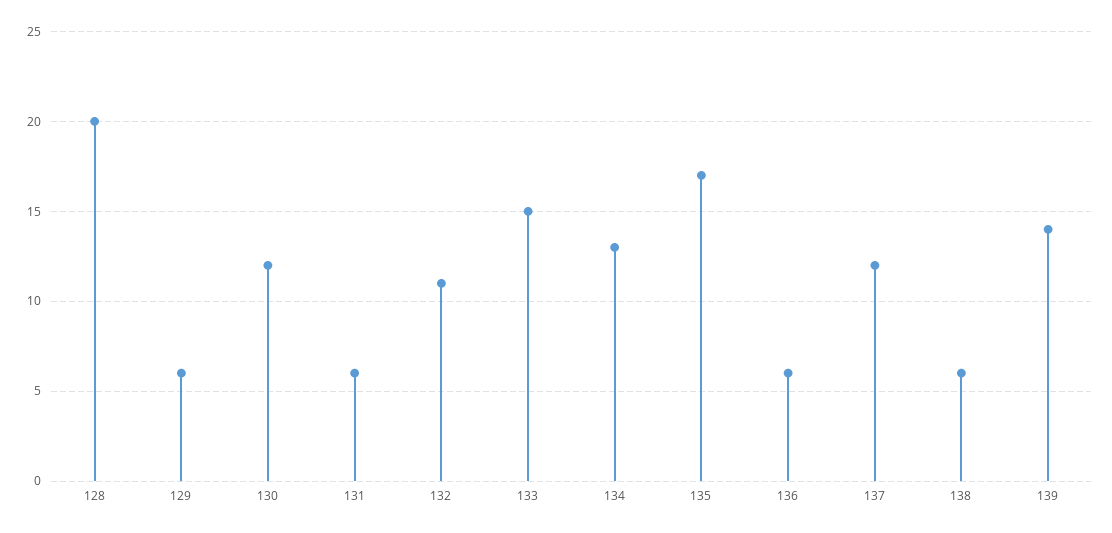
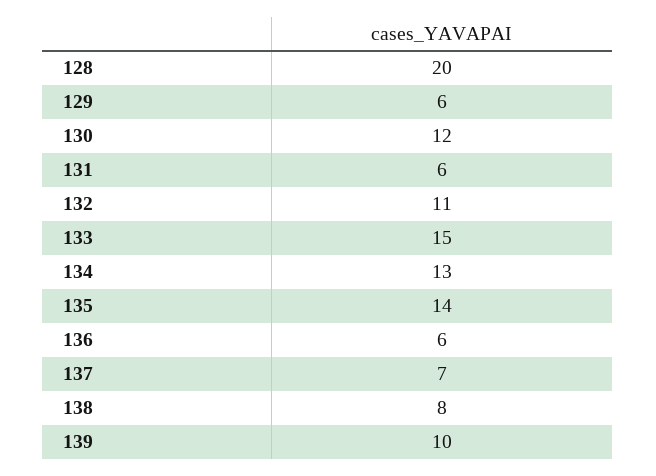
  {
    "128": 20,
    "129": 6,
    "130": 12,
    "131": 6,
    "132": 11,
    "133": 15,
    "134": 13,
-   "135": 17,
+   "135": 14,
    "136": 6,
-   "137": 12,
+   "137": 7,
-   "138": 6,
+   "138": 8,
-   "139": 14
+   "139": 10
  }

